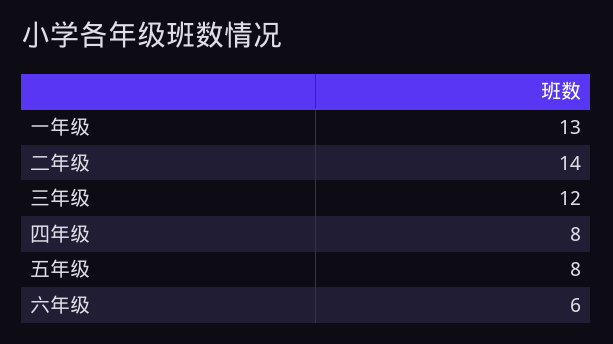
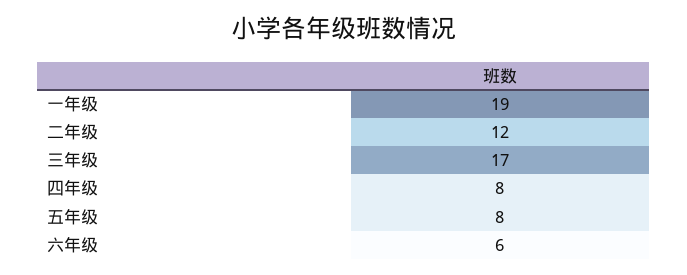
  {
-   "一年级": 13,
+   "一年级": 19,
-   "二年级": 14,
+   "二年级": 12,
-   "三年级": 12,
+   "三年级": 17,
    "四年级": 8,
    "五年级": 8,
    "六年级": 6
  }

